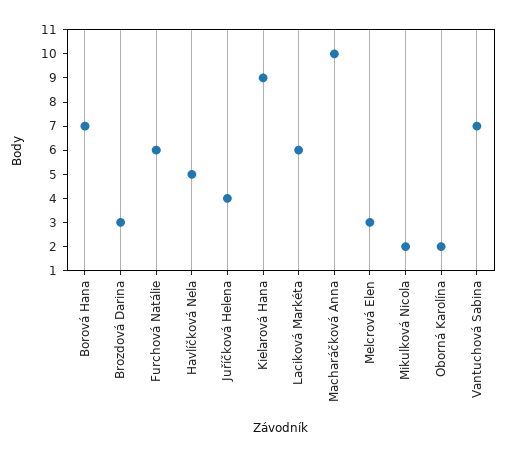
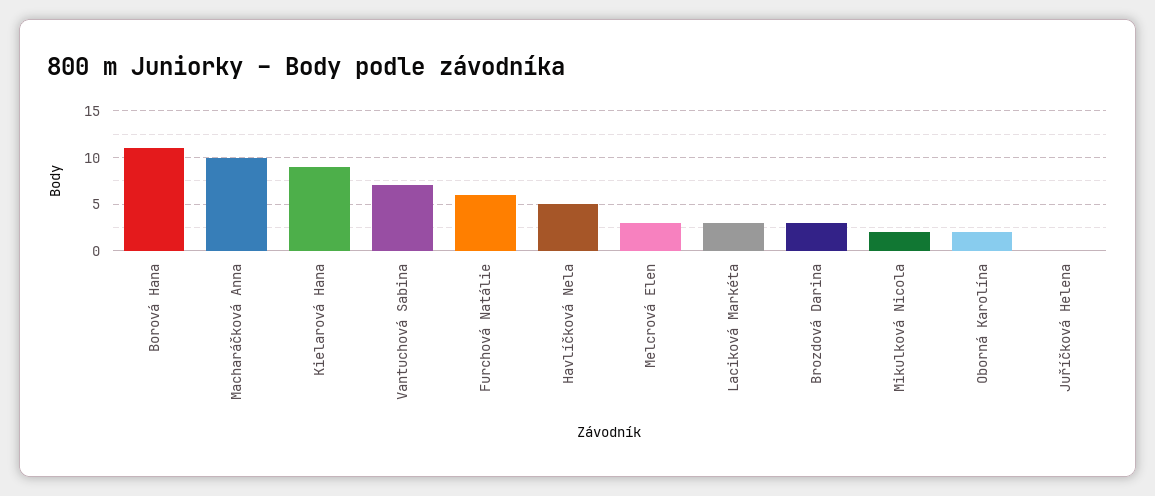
  {
-   "Borová Hana": 7,
+   "Borová Hana": 11,
    "Brozdová Darina": 3,
    "Furchová Natálie": 6,
    "Havlíčková Nela": 5,
-   "Juříčková Helena": 4,
+   "Juříčková Helena": 0,
    "Kielarová Hana": 9,
-   "Laciková Markéta": 6,
+   "Laciková Markéta": 3,
    "Macharáčková Anna": 10,
    "Melcrová Elen": 3,
    "Mikulková Nicola": 2,
    "Oborná Karolína": 2,
    "Vantuchová Sabina": 7
  }

